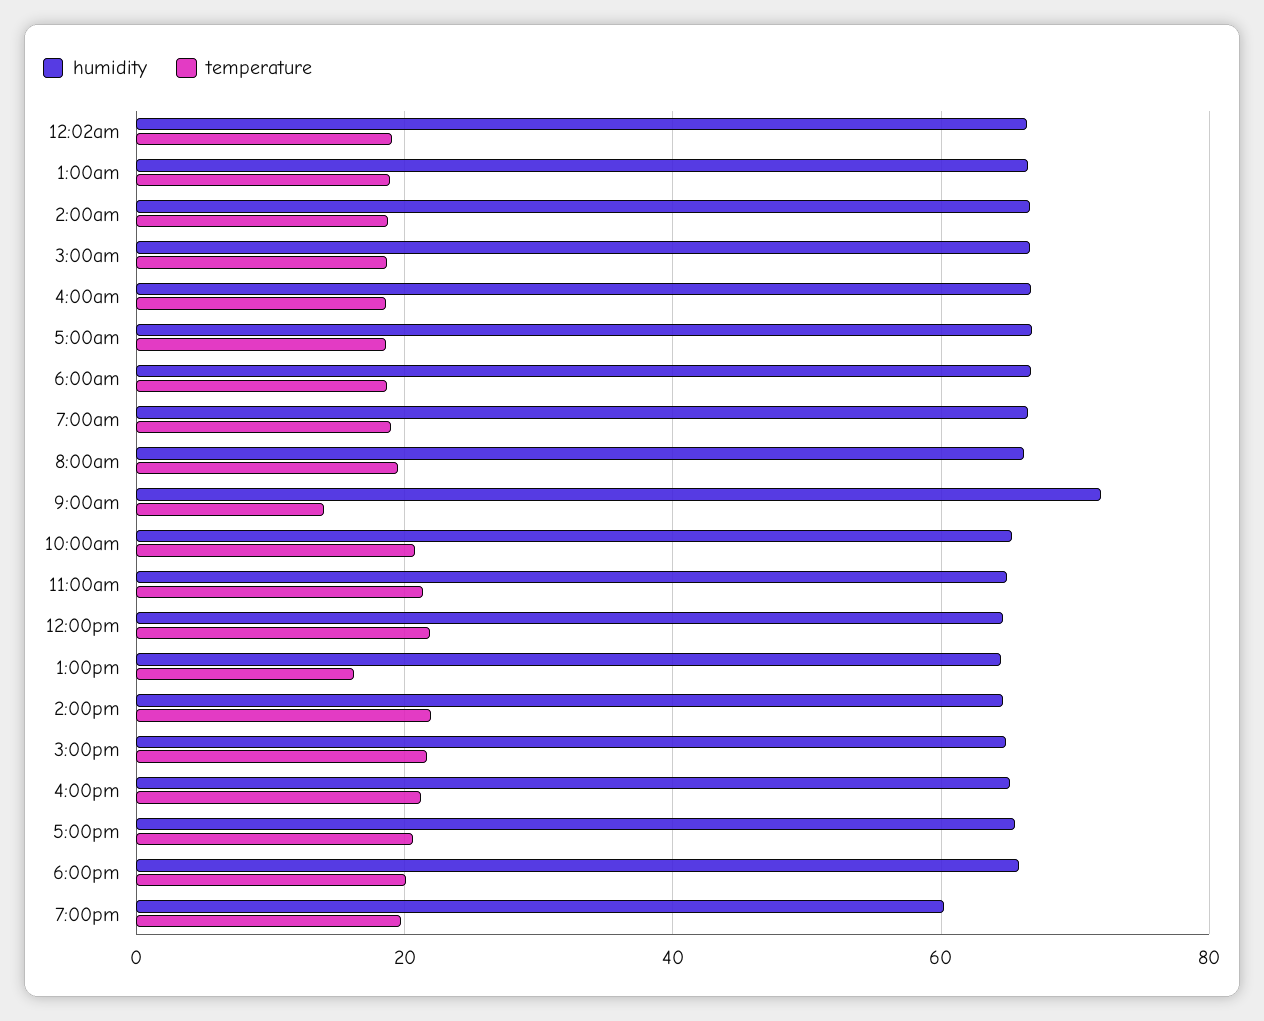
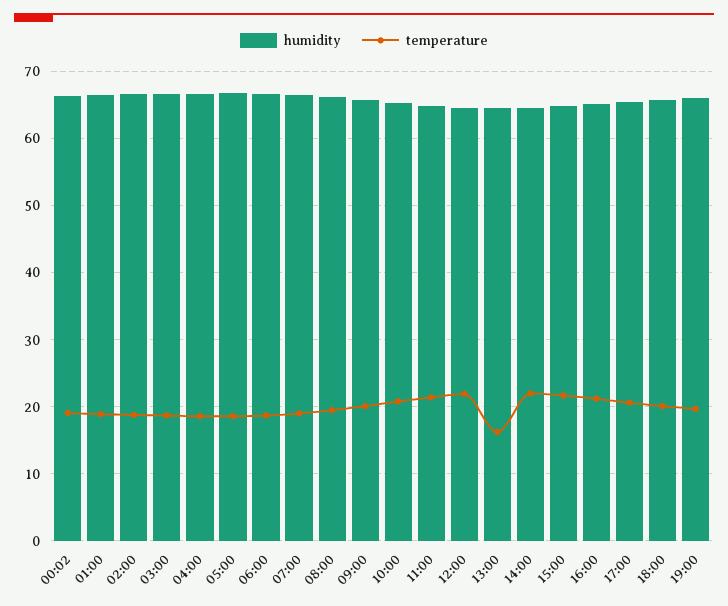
  {
    "humidity": {
      "12:02am": 66,
      "1:00am": 67,
      "2:00am": 67,
      "3:00am": 67,
      "4:00am": 67,
      "5:00am": 67,
      "6:00am": 67,
      "7:00am": 67,
      "8:00am": 66,
-     "9:00am": 72,
+     "9:00am": 66,
      "10:00am": 65,
      "11:00am": 65,
      "12:00pm": 65,
      "1:00pm": 65,
      "2:00pm": 65,
      "3:00pm": 65,
      "4:00pm": 65,
      "5:00pm": 66,
      "6:00pm": 66,
-     "7:00pm": 60
+     "7:00pm": 66
    },
    "temperature": {
      "12:02am": 19,
      "1:00am": 19,
      "2:00am": 19,
      "3:00am": 19,
      "4:00am": 19,
      "5:00am": 19,
      "6:00am": 19,
      "7:00am": 19,
      "8:00am": 20,
-     "9:00am": 14,
+     "9:00am": 20,
      "10:00am": 21,
      "11:00am": 21,
      "12:00pm": 22,
      "1:00pm": 16,
      "2:00pm": 22,
      "3:00pm": 22,
      "4:00pm": 21,
      "5:00pm": 21,
      "6:00pm": 20,
      "7:00pm": 20
    }
  }

